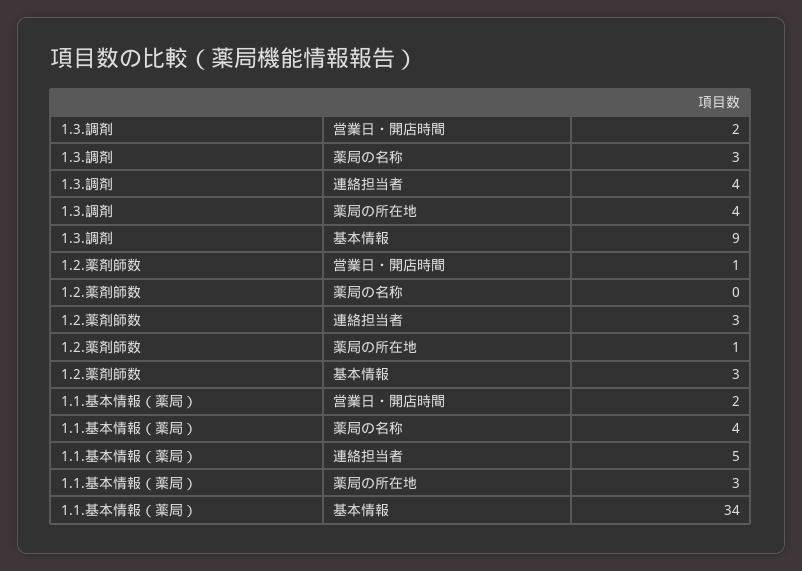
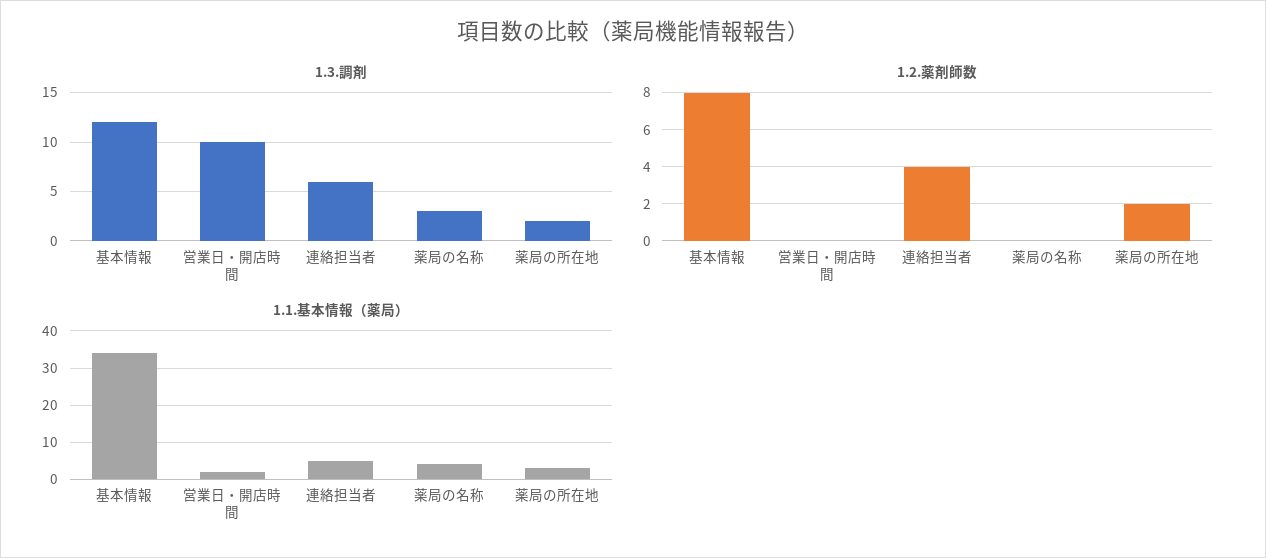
  {
    "1.3.調剤": {
-     "営業日・開店時間": 2,
+     "営業日・開店時間": 10,
      "薬局の名称": 3,
-     "連絡担当者": 4,
+     "連絡担当者": 6,
-     "薬局の所在地": 4,
+     "薬局の所在地": 2,
-     "基本情報": 9
+     "基本情報": 12
    },
    "1.2.薬剤師数": {
-     "営業日・開店時間": 1,
+     "営業日・開店時間": 0,
      "薬局の名称": 0,
-     "連絡担当者": 3,
+     "連絡担当者": 4,
-     "薬局の所在地": 1,
+     "薬局の所在地": 2,
-     "基本情報": 3
+     "基本情報": 8
    },
    "1.1.基本情報（薬局）": {
      "営業日・開店時間": 2,
      "薬局の名称": 4,
      "連絡担当者": 5,
      "薬局の所在地": 3,
      "基本情報": 34
    }
  }

